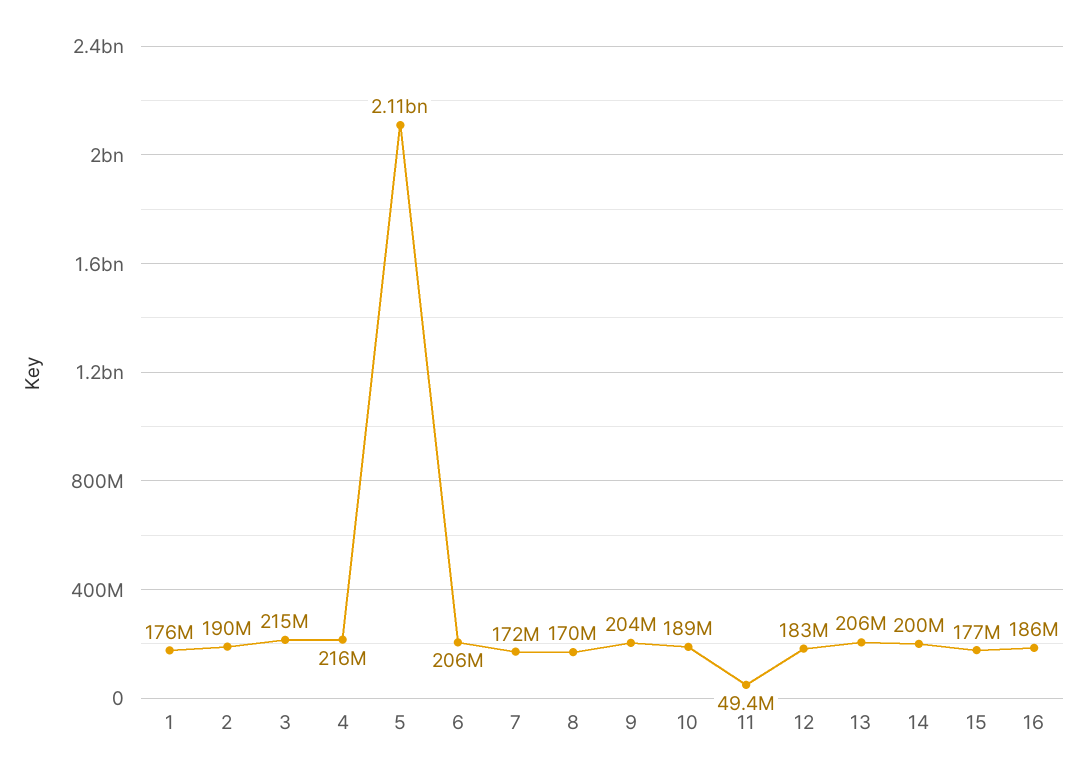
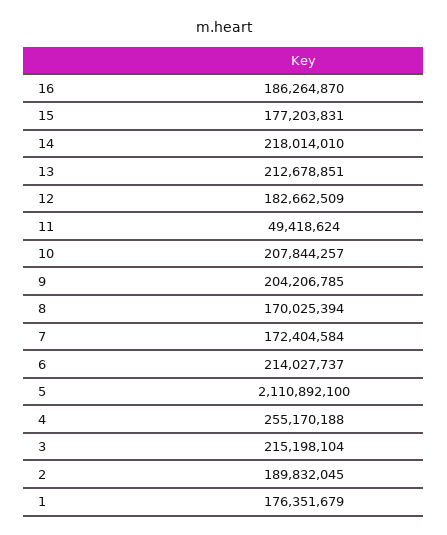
  {
    "1": 176351679,
    "2": 189832045,
    "3": 215198104,
-   "4": 216000000,
+   "4": 255170188,
    "5": 2110892100,
-   "6": 206000000,
+   "6": 214027737,
    "7": 172404584,
    "8": 170025394,
    "9": 204206785,
-   "10": 189000000,
+   "10": 207844257,
    "11": 49418624,
    "12": 182662509,
-   "13": 206000000,
+   "13": 212678851,
-   "14": 200000000,
+   "14": 218014010,
    "15": 177203831,
    "16": 186264870
  }

